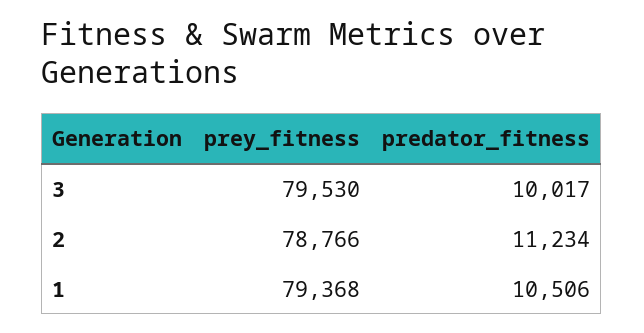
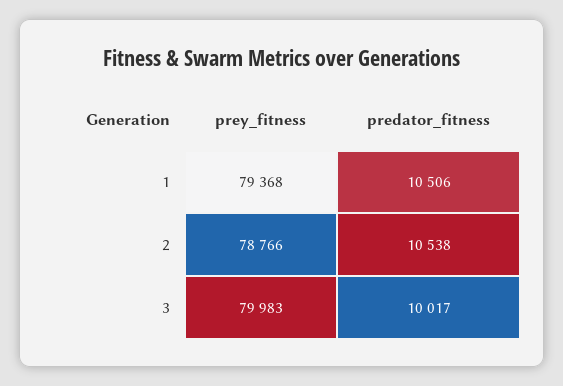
  {
    "prey_fitness": {
-     "3": 79530,
+     "3": 79983,
      "2": 78766,
      "1": 79368
    },
    "predator_fitness": {
      "3": 10017,
-     "2": 11234,
+     "2": 10538,
      "1": 10506
    }
  }

